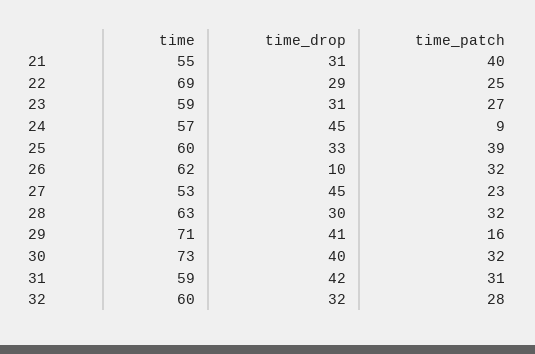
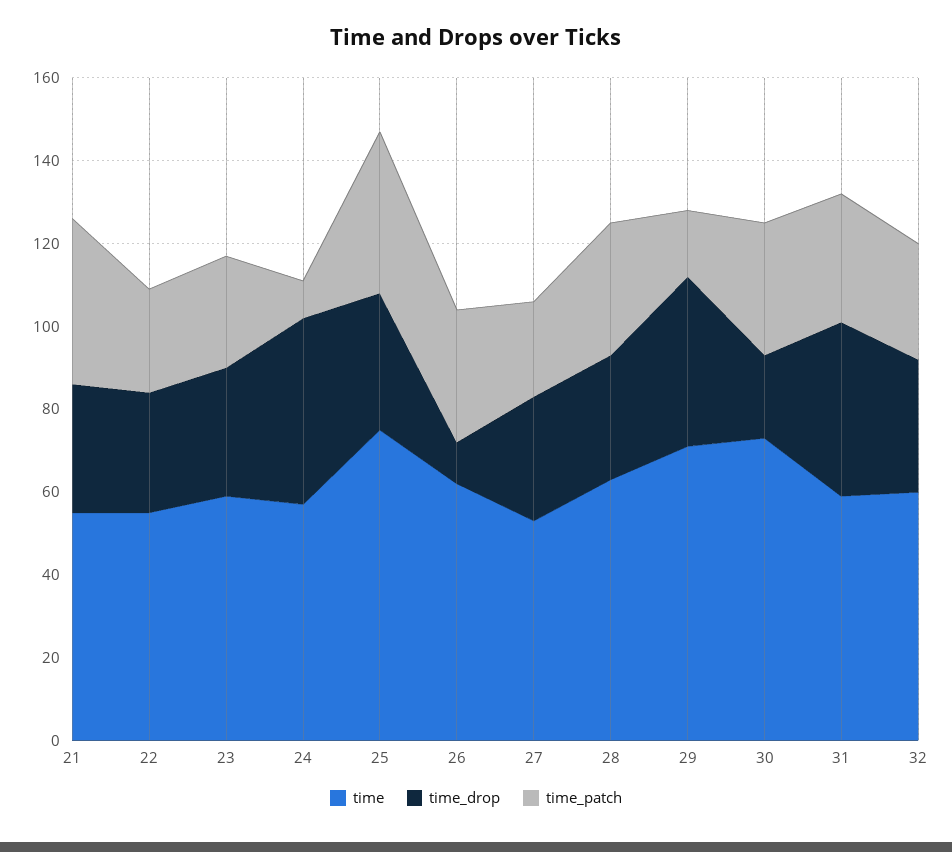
  {
    "time": {
      "21": 55,
-     "22": 69,
+     "22": 55,
      "23": 59,
      "24": 57,
-     "25": 60,
+     "25": 75,
      "26": 62,
      "27": 53,
      "28": 63,
      "29": 71,
      "30": 73,
      "31": 59,
      "32": 60
    },
    "time_drop": {
      "21": 31,
      "22": 29,
      "23": 31,
      "24": 45,
      "25": 33,
      "26": 10,
-     "27": 45,
+     "27": 30,
      "28": 30,
      "29": 41,
-     "30": 40,
+     "30": 20,
      "31": 42,
      "32": 32
    },
    "time_patch": {
      "21": 40,
      "22": 25,
      "23": 27,
      "24": 9,
      "25": 39,
      "26": 32,
      "27": 23,
      "28": 32,
      "29": 16,
      "30": 32,
      "31": 31,
      "32": 28
    }
  }

